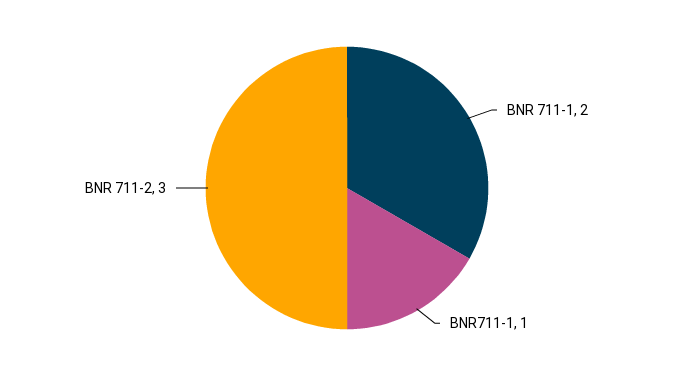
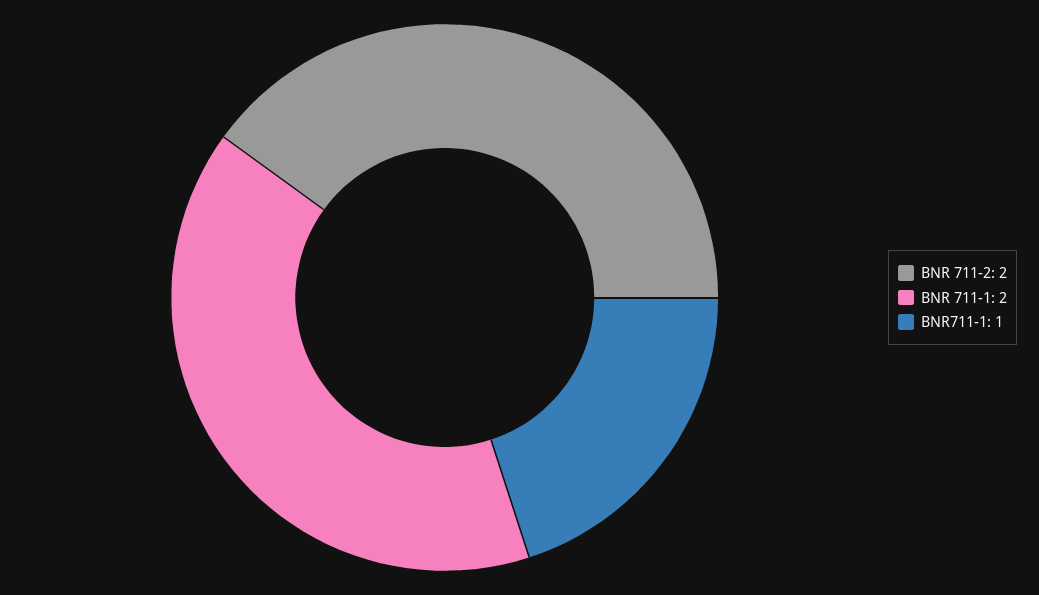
  {
    "BNR 711-1": 2,
    "BNR711-1": 1,
-   "BNR 711-2": 3
+   "BNR 711-2": 2
  }

